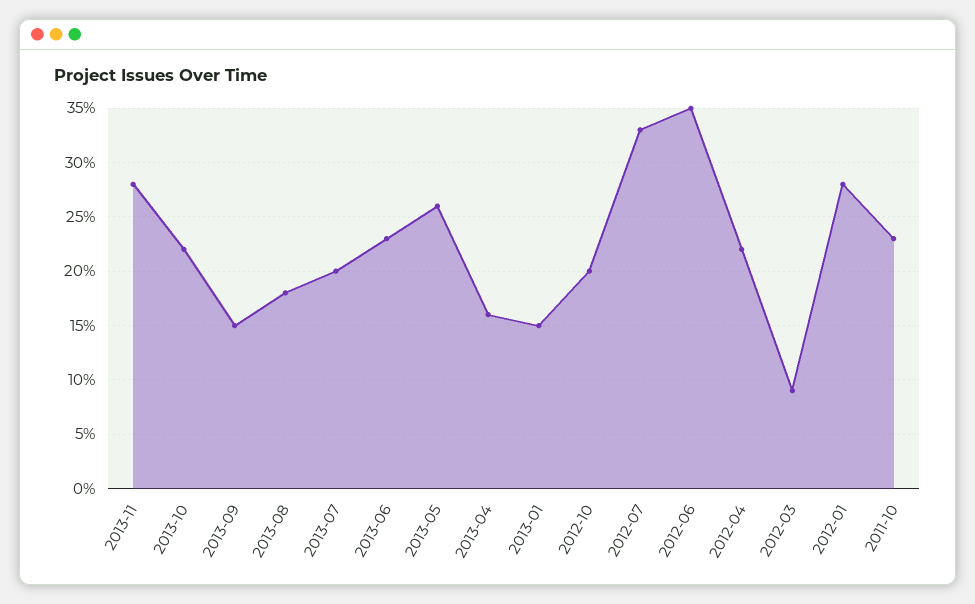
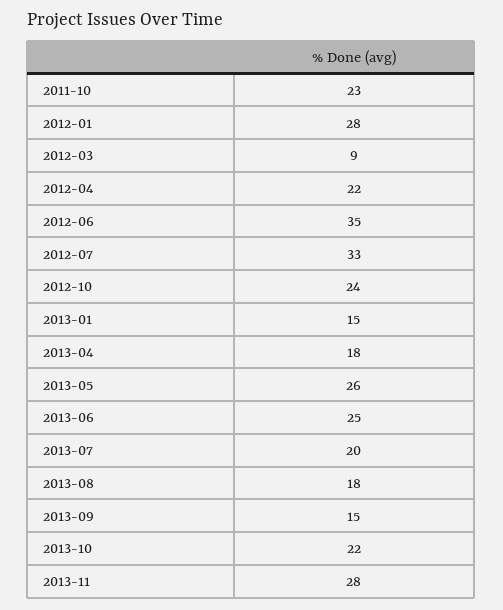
  {
    "2013-11": 28,
    "2013-10": 22,
    "2013-09": 15,
    "2013-08": 18,
    "2013-07": 20,
-   "2013-06": 23,
+   "2013-06": 25,
    "2013-05": 26,
-   "2013-04": 16,
+   "2013-04": 18,
    "2013-01": 15,
-   "2012-10": 20,
+   "2012-10": 24,
    "2012-07": 33,
    "2012-06": 35,
    "2012-04": 22,
    "2012-03": 9,
    "2012-01": 28,
    "2011-10": 23
  }

